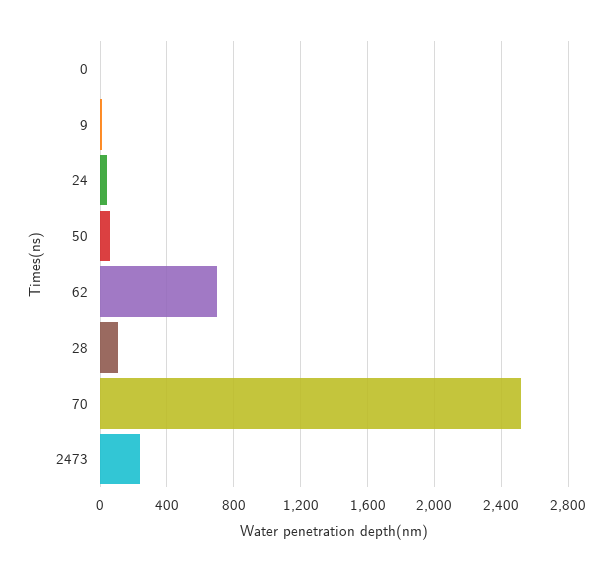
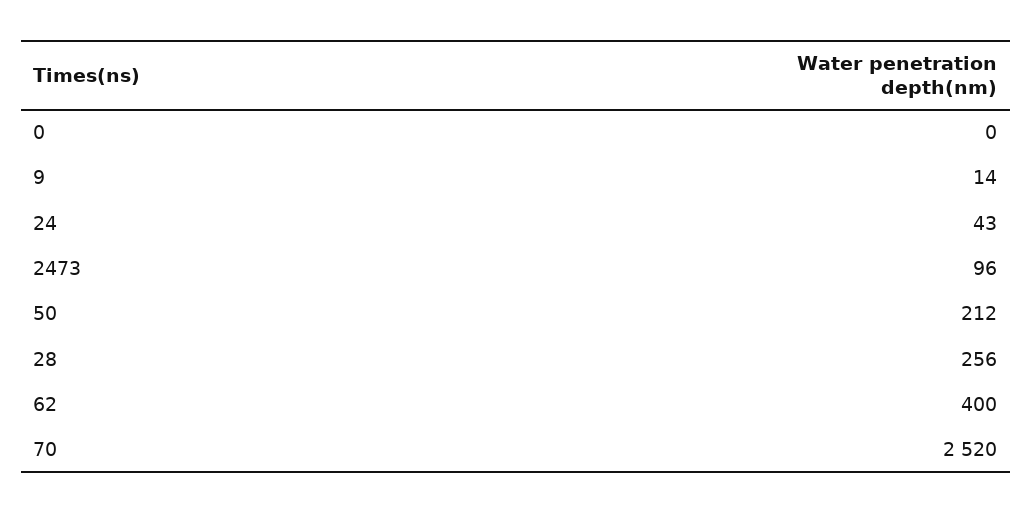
  {
    "0": 0,
    "9": 14,
    "24": 43,
-   "50": 50,
+   "50": 212,
-   "62": 700,
+   "62": 400,
-   "28": 100,
+   "28": 256,
    "70": 2520,
-   "2473": 250
+   "2473": 96
  }

